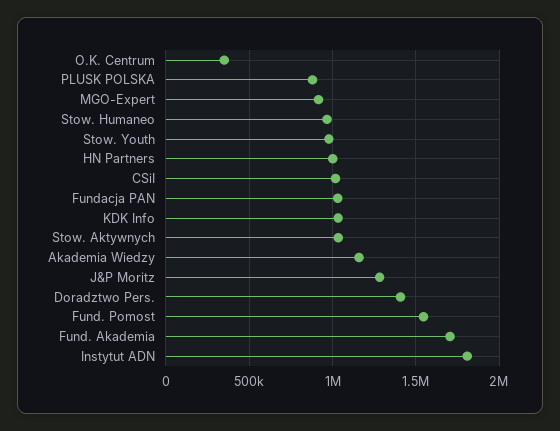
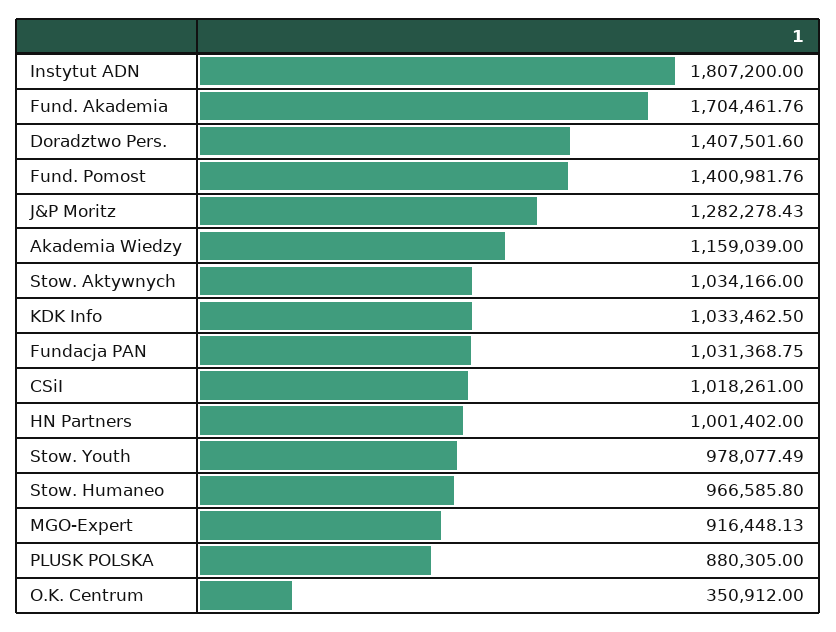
  {
    "O.K. Centrum": 350912,
    "PLUSK POLSKA": 880305,
    "MGO-Expert": 916448.13,
    "Stow. Humaneo": 966585.8,
    "Stow. Youth": 978077.49,
    "HN Partners": 1001402,
    "CSiI": 1018261,
    "Fundacja PAN": 1031368.75,
    "KDK Info": 1033462.5,
    "Stow. Aktywnych": 1034166,
    "Akademia Wiedzy": 1159039,
    "J&P Moritz": 1282278.43,
    "Doradztwo Pers.": 1407501.6,
-   "Fund. Pomost": 1550000,
+   "Fund. Pomost": 1400981.76,
    "Fund. Akademia": 1704461.76,
    "Instytut ADN": 1807200
  }

